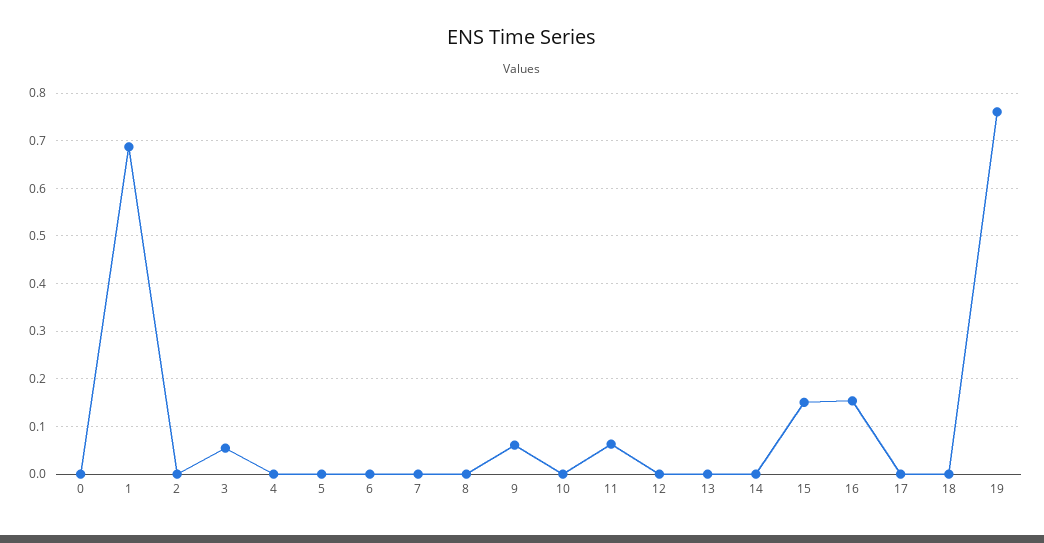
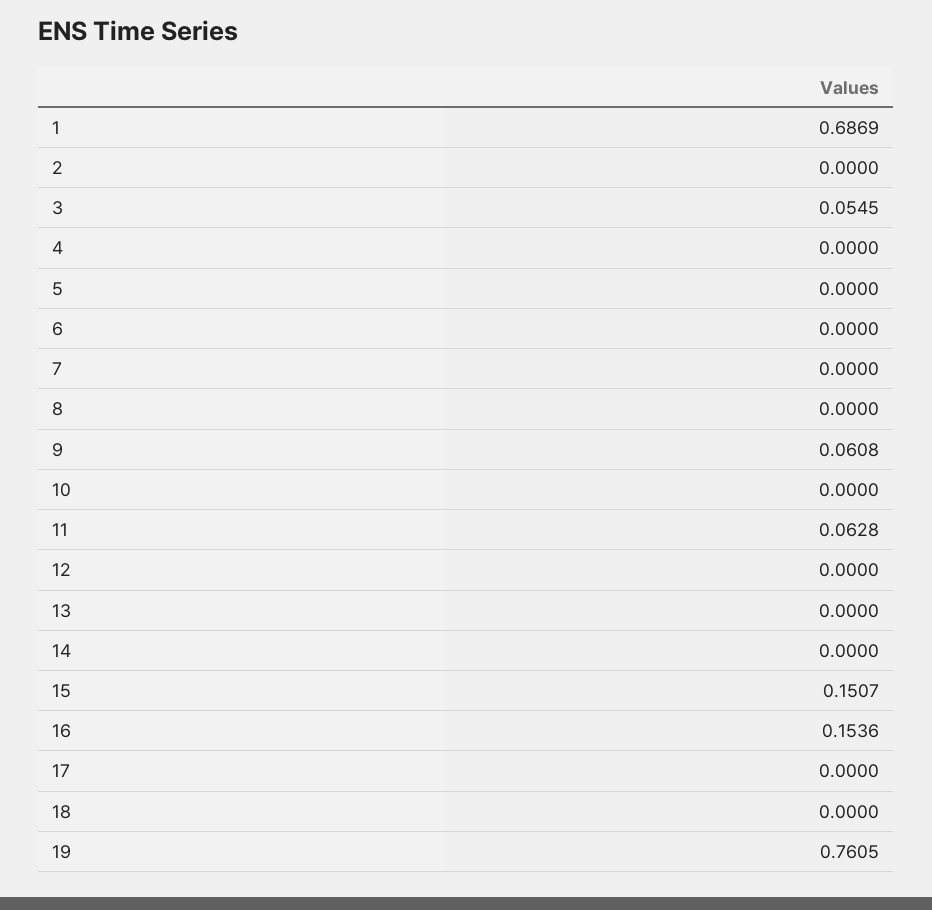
  {
-   "0": 0,
    "1": 0.6869,
    "2": 0,
    "3": 0.0545,
    "4": 0,
    "5": 0,
    "6": 0,
    "7": 0,
    "8": 0,
    "9": 0.0608,
    "10": 0,
    "11": 0.0628,
    "12": 0,
    "13": 0,
    "14": 0,
    "15": 0.1507,
    "16": 0.1536,
    "17": 0,
    "18": 0,
    "19": 0.7605
  }

